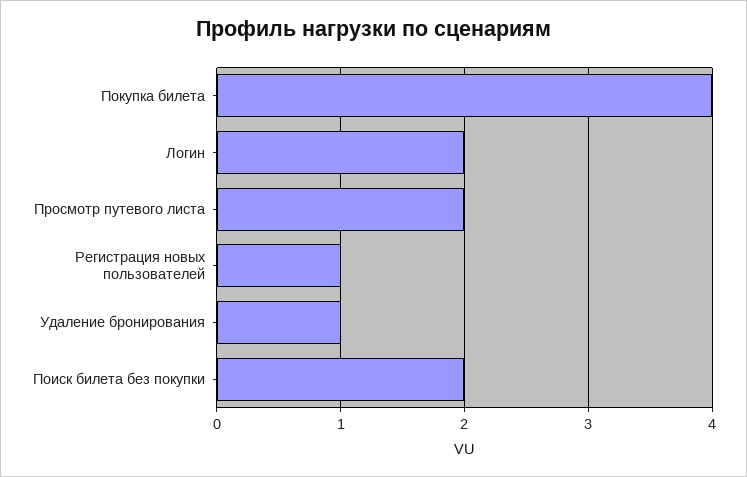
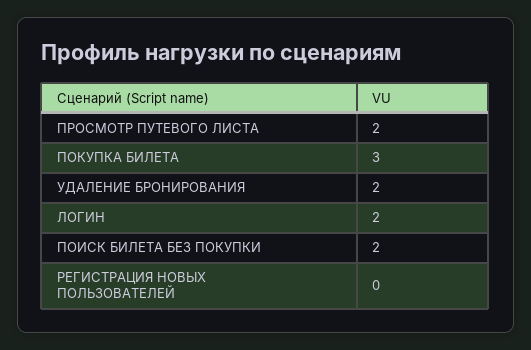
  {
-   "Покупка билета": 4,
+   "Покупка билета": 3,
    "Логин": 2,
    "Просмотр путевого листа": 2,
-   "Регистрация новых пользователей": 1,
+   "Регистрация новых пользователей": 0,
-   "Удаление бронирования": 1,
+   "Удаление бронирования": 2,
    "Поиск билета без покупки": 2
  }

